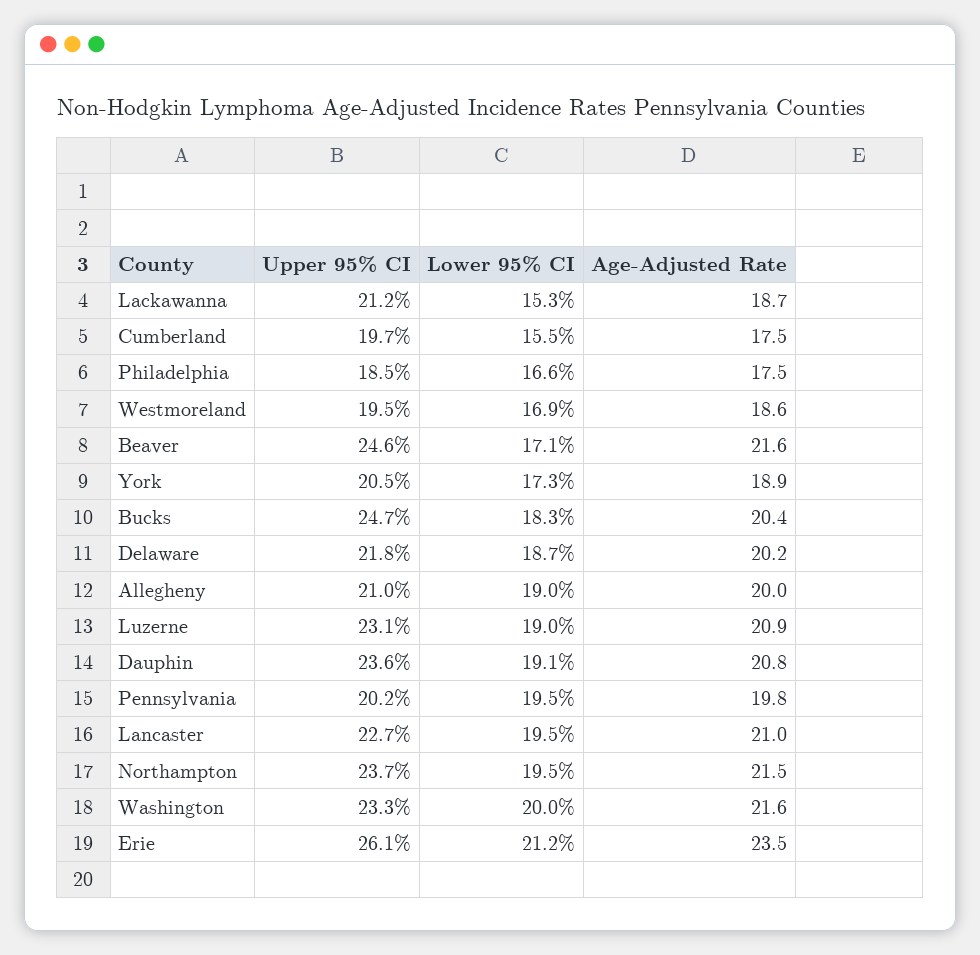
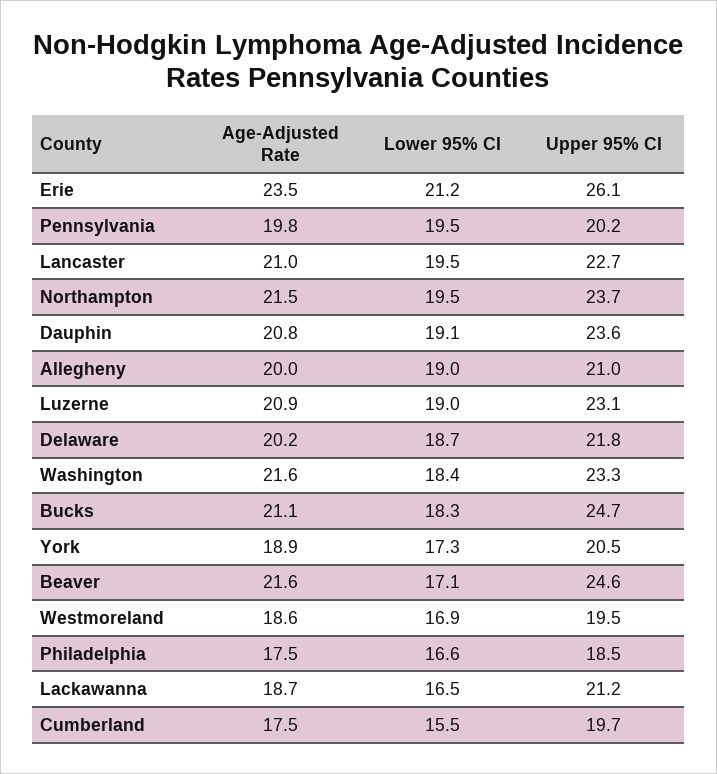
  {
    "Upper 95% CI": {
      "Lackawanna": 21.2,
      "Cumberland": 19.7,
      "Philadelphia": 18.5,
      "Westmoreland": 19.5,
      "Beaver": 24.6,
      "York": 20.5,
      "Bucks": 24.7,
      "Delaware": 21.8,
      "Allegheny": 21,
      "Luzerne": 23.1,
      "Dauphin": 23.6,
      "Pennsylvania": 20.2,
      "Lancaster": 22.7,
      "Northampton": 23.7,
      "Washington": 23.3,
      "Erie": 26.1
    },
    "Lower 95% CI": {
-     "Lackawanna": 15.3,
+     "Lackawanna": 16.5,
      "Cumberland": 15.5,
      "Philadelphia": 16.6,
      "Westmoreland": 16.9,
      "Beaver": 17.1,
      "York": 17.3,
      "Bucks": 18.3,
      "Delaware": 18.7,
      "Allegheny": 19,
      "Luzerne": 19,
      "Dauphin": 19.1,
      "Pennsylvania": 19.5,
      "Lancaster": 19.5,
      "Northampton": 19.5,
-     "Washington": 20,
+     "Washington": 18.4,
      "Erie": 21.2
    },
    "Age-Adjusted Rate": {
      "Lackawanna": 18.7,
      "Cumberland": 17.5,
      "Philadelphia": 17.5,
      "Westmoreland": 18.6,
      "Beaver": 21.6,
      "York": 18.9,
-     "Bucks": 20.4,
+     "Bucks": 21.1,
      "Delaware": 20.2,
      "Allegheny": 20,
      "Luzerne": 20.9,
      "Dauphin": 20.8,
      "Pennsylvania": 19.8,
      "Lancaster": 21,
      "Northampton": 21.5,
      "Washington": 21.6,
      "Erie": 23.5
    }
  }

